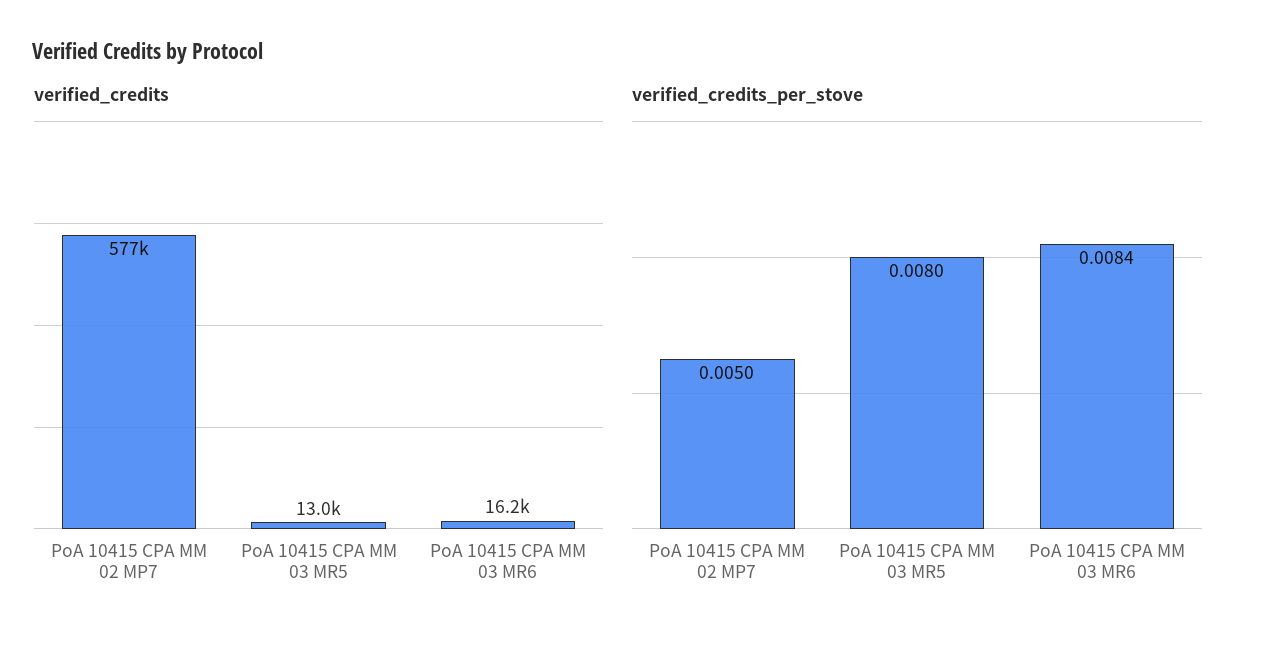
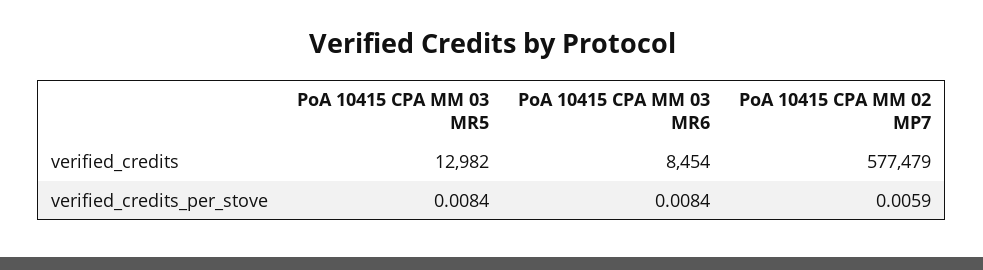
  {
    "verified_credits": {
      "PoA 10415 CPA MM 02 MP7": 577479,
      "PoA 10415 CPA MM 03 MR5": 12982,
-     "PoA 10415 CPA MM 03 MR6": 16200
+     "PoA 10415 CPA MM 03 MR6": 8454
    },
    "verified_credits_per_stove": {
-     "PoA 10415 CPA MM 02 MP7": 0.005,
+     "PoA 10415 CPA MM 02 MP7": 0.0059,
-     "PoA 10415 CPA MM 03 MR5": 0.008,
+     "PoA 10415 CPA MM 03 MR5": 0.0084,
      "PoA 10415 CPA MM 03 MR6": 0.0084
    }
  }

